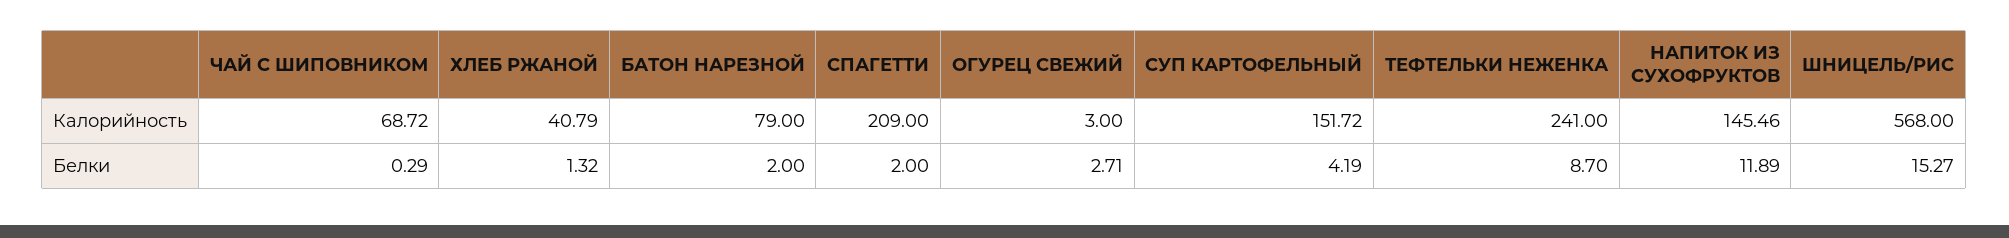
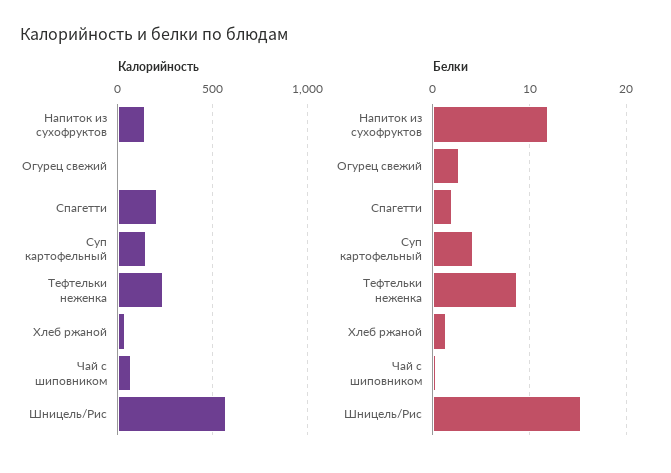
  {
    "Калорийность": {
      "ЧАЙ С ШИПОВНИКОМ": 68.72,
      "ХЛЕБ РЖАНОЙ": 40.79,
-     "БАТОН НАРЕЗНОЙ": 79,
      "СПАГЕТТИ": 209,
      "ОГУРЕЦ СВЕЖИЙ": 3,
      "СУП КАРТОФЕЛЬНЫЙ": 151.72,
      "ТЕФТЕЛЬКИ НЕЖЕНКА": 241,
      "НАПИТОК ИЗ СУХОФРУКТОВ": 145.46,
      "ШНИЦЕЛЬ/РИС": 568
    },
    "Белки": {
      "ЧАЙ С ШИПОВНИКОМ": 0.29,
      "ХЛЕБ РЖАНОЙ": 1.32,
-     "БАТОН НАРЕЗНОЙ": 2,
      "СПАГЕТТИ": 2,
      "ОГУРЕЦ СВЕЖИЙ": 2.71,
      "СУП КАРТОФЕЛЬНЫЙ": 4.19,
      "ТЕФТЕЛЬКИ НЕЖЕНКА": 8.7,
      "НАПИТОК ИЗ СУХОФРУКТОВ": 11.89,
      "ШНИЦЕЛЬ/РИС": 15.27
    }
  }

